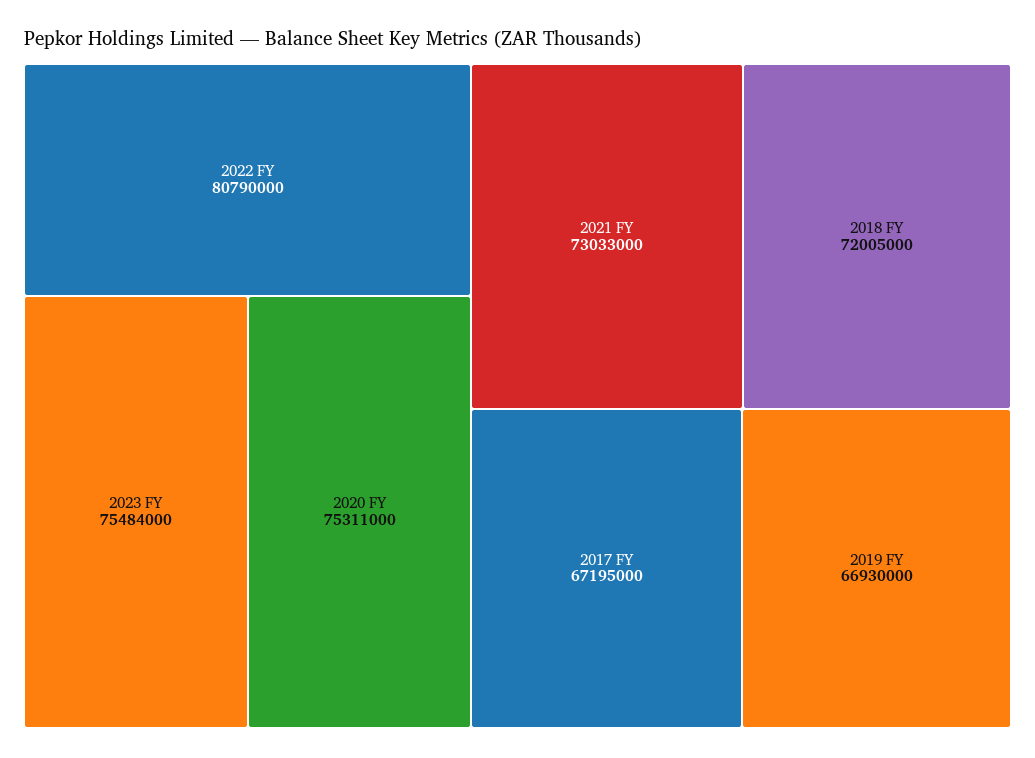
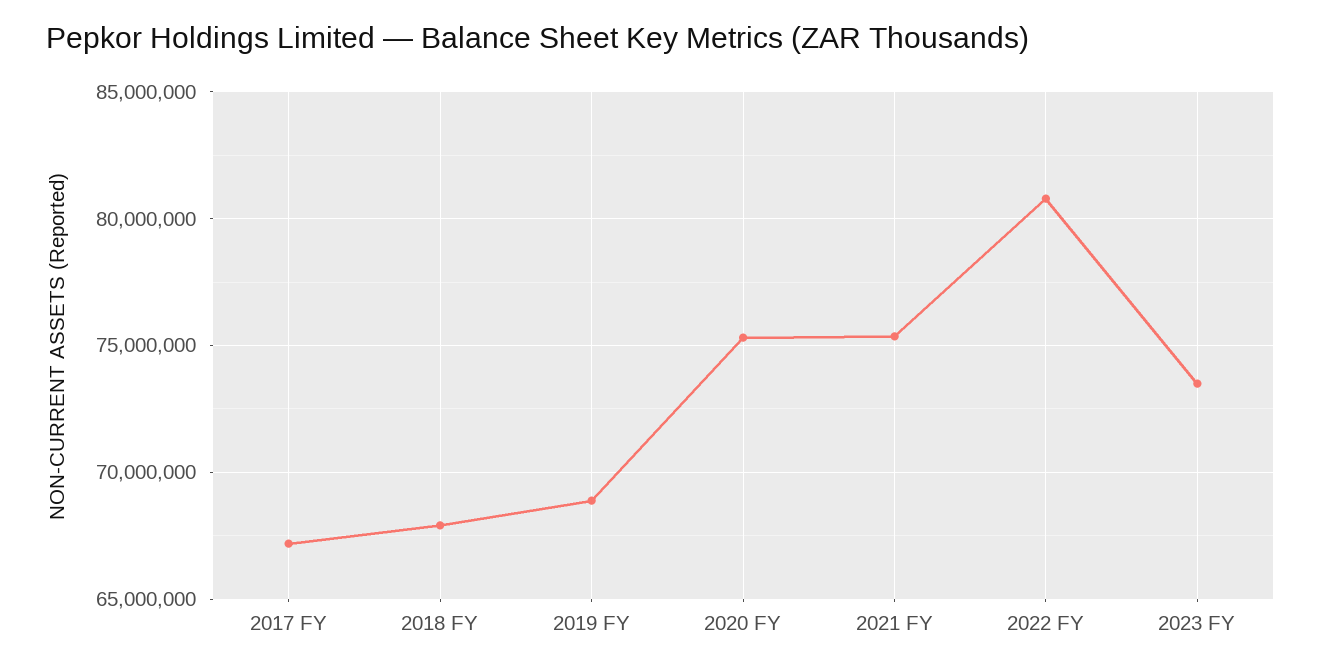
  {
    "2022 FY": 80790000,
-   "2023 FY": 75484000,
+   "2023 FY": 73500000,
    "2020 FY": 75311000,
-   "2021 FY": 73033000,
+   "2021 FY": 75500000,
-   "2018 FY": 72005000,
+   "2018 FY": 68000000,
    "2017 FY": 67195000,
-   "2019 FY": 66930000
+   "2019 FY": 69000000
  }

